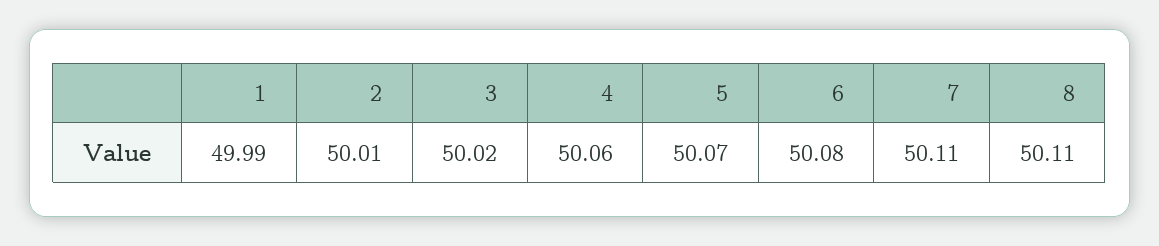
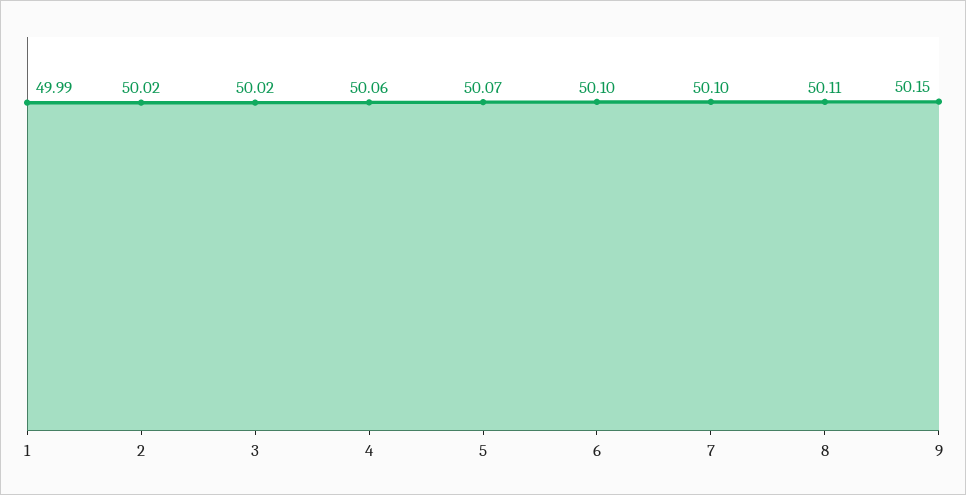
  {
    "1": 49.99,
-   "2": 50.01,
+   "2": 50.02,
    "3": 50.02,
    "4": 50.06,
    "5": 50.07,
-   "6": 50.08,
+   "6": 50.1,
-   "7": 50.11,
+   "7": 50.1,
-   "8": 50.11
+   "8": 50.11,
+   "9": 50.15
  }

